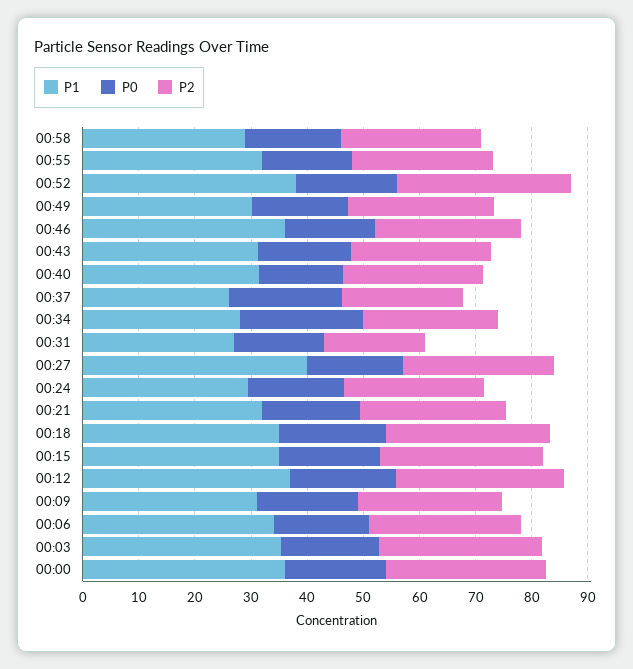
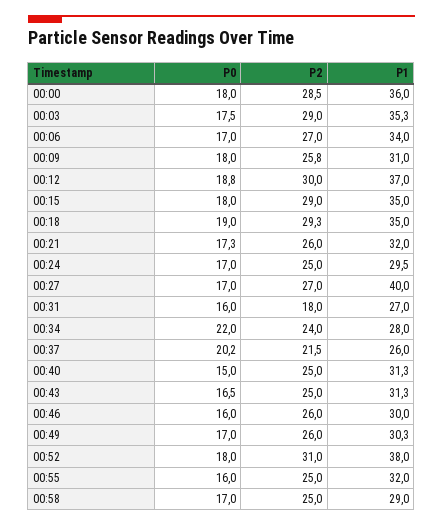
  {
    "P1": {
      "00:58": 29,
      "00:55": 32,
      "00:52": 38,
      "00:49": 30.3,
-     "00:46": 36,
+     "00:46": 30,
      "00:43": 31.3,
      "00:40": 31.3,
      "00:37": 26,
      "00:34": 28,
      "00:31": 27,
      "00:27": 40,
      "00:24": 29.5,
      "00:21": 32,
      "00:18": 35,
      "00:15": 35,
      "00:12": 37,
      "00:09": 31,
      "00:06": 34,
      "00:03": 35.3,
      "00:00": 36
    },
    "P0": {
      "00:58": 17,
      "00:55": 16,
      "00:52": 18,
      "00:49": 17,
      "00:46": 16,
      "00:43": 16.5,
      "00:40": 15,
      "00:37": 20.2,
      "00:34": 22,
      "00:31": 16,
      "00:27": 17,
      "00:24": 17,
      "00:21": 17.3,
      "00:18": 19,
      "00:15": 18,
      "00:12": 18.8,
      "00:09": 18,
      "00:06": 17,
      "00:03": 17.5,
      "00:00": 18
    },
    "P2": {
      "00:58": 25,
      "00:55": 25,
      "00:52": 31,
      "00:49": 26,
      "00:46": 26,
      "00:43": 25,
      "00:40": 25,
      "00:37": 21.5,
      "00:34": 24,
      "00:31": 18,
      "00:27": 27,
      "00:24": 25,
      "00:21": 26,
      "00:18": 29.3,
      "00:15": 29,
      "00:12": 30,
      "00:09": 25.8,
      "00:06": 27,
      "00:03": 29,
      "00:00": 28.5
    }
  }

